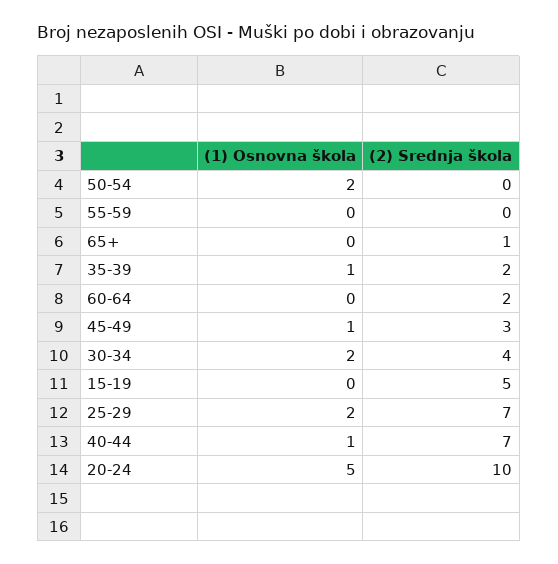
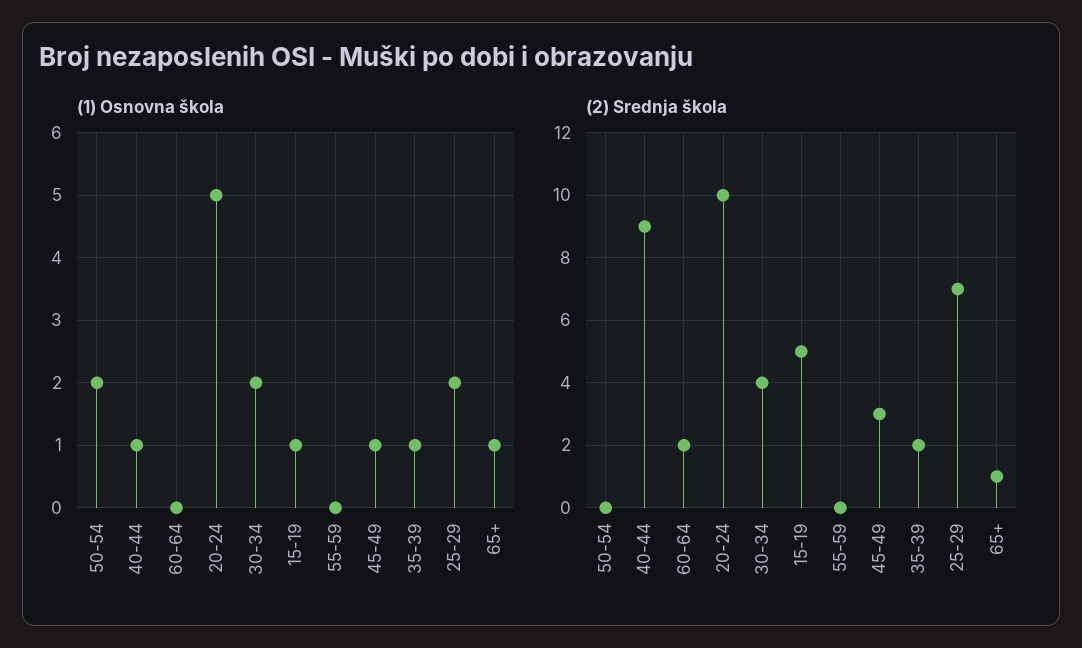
  {
    "(1) Osnovna škola": {
      "50-54": 2,
      "55-59": 0,
-     "65+": 0,
+     "65+": 1,
      "35-39": 1,
      "60-64": 0,
      "45-49": 1,
      "30-34": 2,
-     "15-19": 0,
+     "15-19": 1,
      "25-29": 2,
      "40-44": 1,
      "20-24": 5
    },
    "(2) Srednja škola": {
      "50-54": 0,
      "55-59": 0,
      "65+": 1,
      "35-39": 2,
      "60-64": 2,
      "45-49": 3,
      "30-34": 4,
      "15-19": 5,
      "25-29": 7,
-     "40-44": 7,
+     "40-44": 9,
      "20-24": 10
    }
  }

